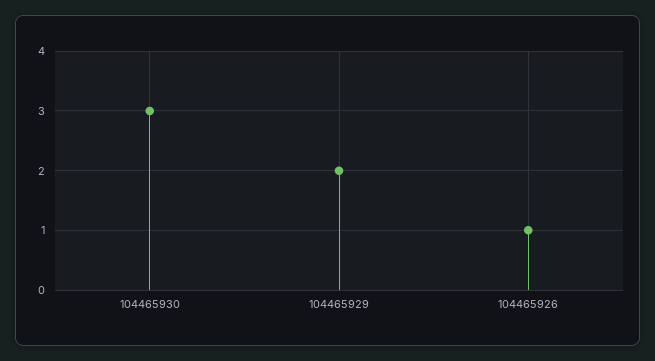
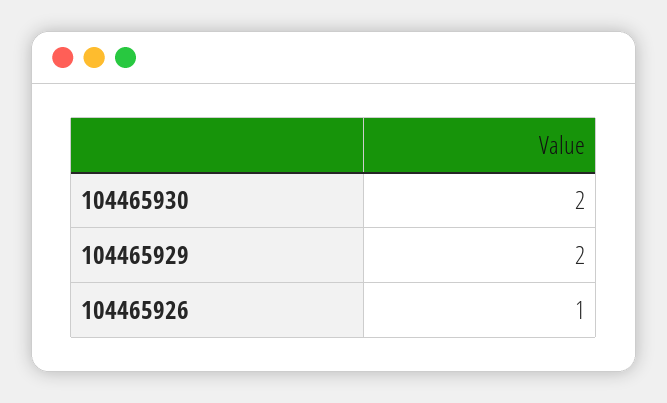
  {
-   "104465930": 3,
+   "104465930": 2,
    "104465929": 2,
    "104465926": 1
  }

